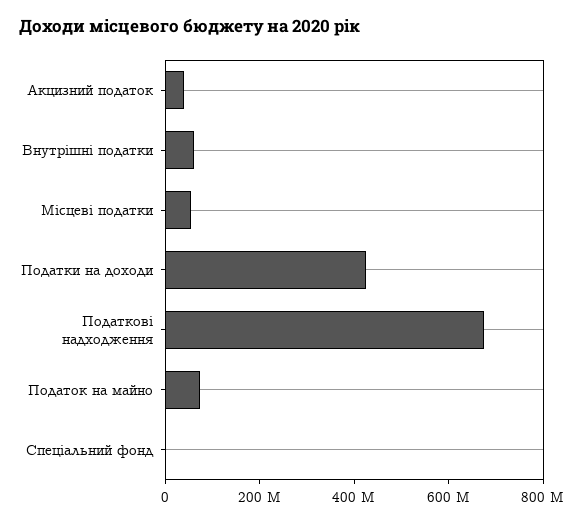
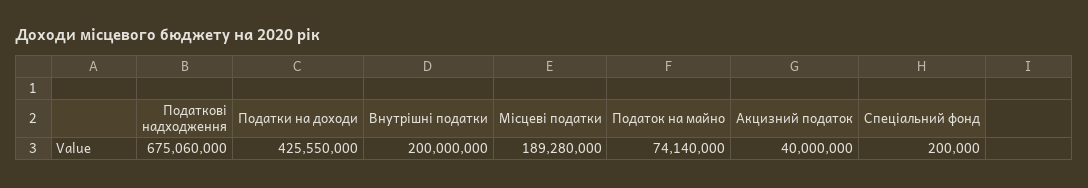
  {
    "Акцизний податок": 40000000,
-   "Внутрішні податки": 50000000,
+   "Внутрішні податки": 200000000,
-   "Місцеві податки": 50000000,
+   "Місцеві податки": 189280000,
    "Податки на доходи": 425550000,
    "Податкові надходження": 675060000,
    "Податок на майно": 74140000,
    "Спеціальний фонд": 200000
  }

